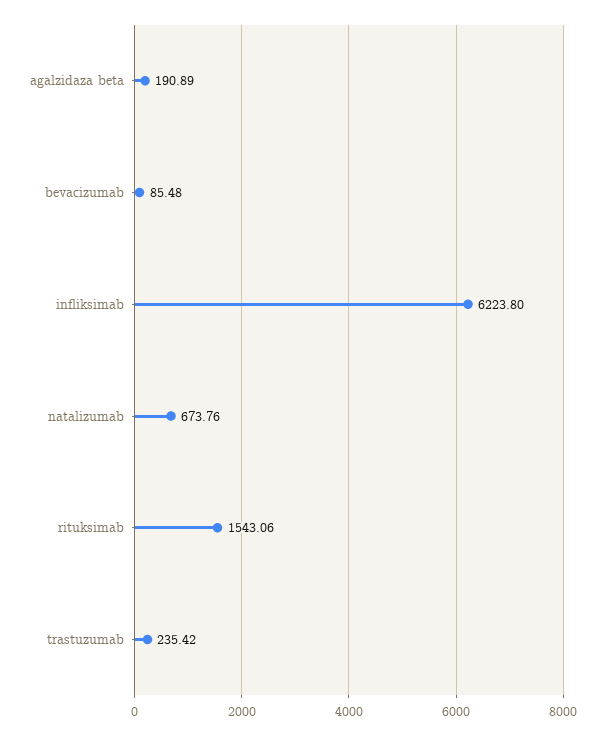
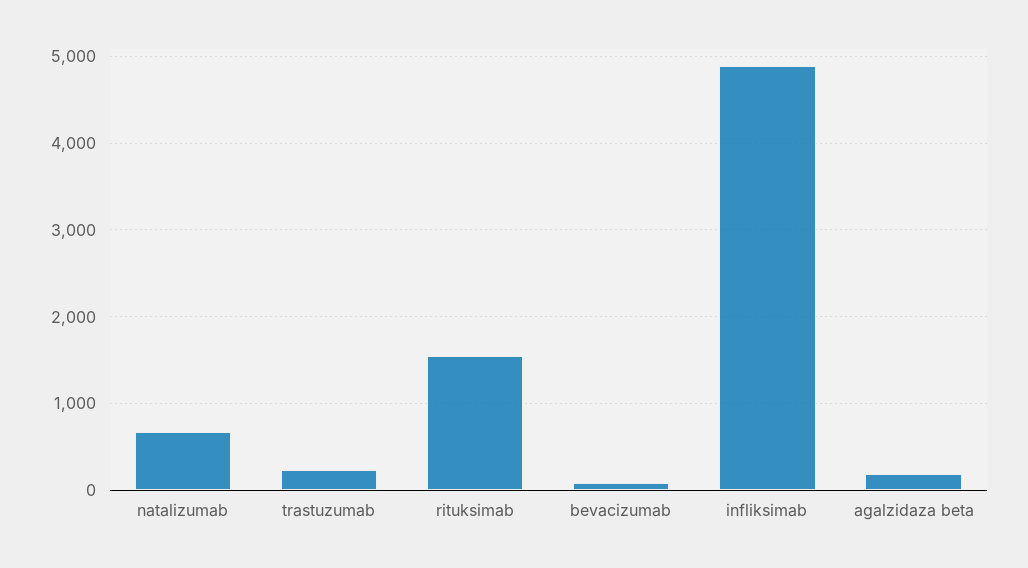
  {
    "agalzidaza beta": 190.89,
    "bevacizumab": 85.48,
-   "infliksimab": 6223.8,
+   "infliksimab": 4900,
    "natalizumab": 673.76,
    "rituksimab": 1543.06,
    "trastuzumab": 235.42
  }

